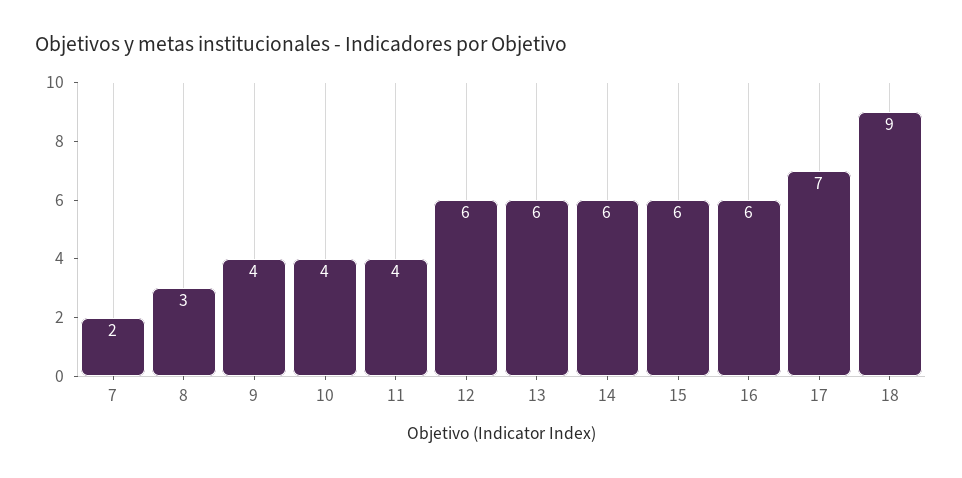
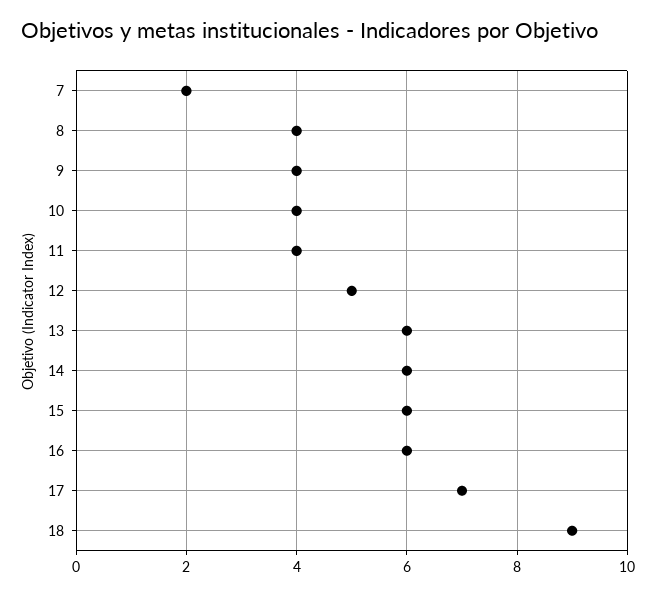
  {
    "7": 2,
-   "8": 3,
+   "8": 4,
    "9": 4,
    "10": 4,
    "11": 4,
-   "12": 6,
+   "12": 5,
    "13": 6,
    "14": 6,
    "15": 6,
    "16": 6,
    "17": 7,
    "18": 9
  }

